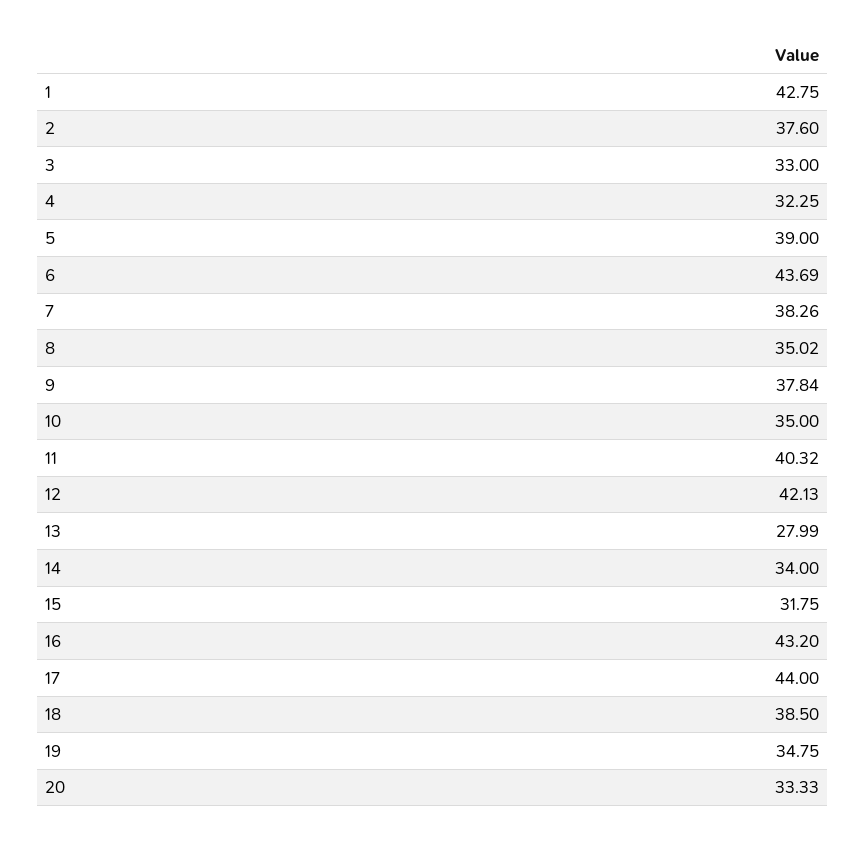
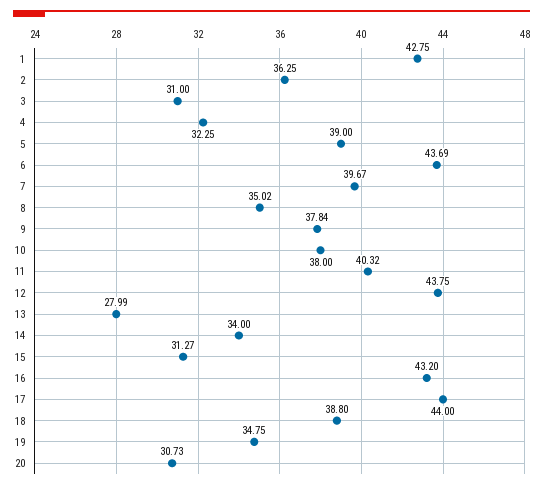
  {
    "1": 42.75,
-   "2": 37.6,
+   "2": 36.25,
-   "3": 33,
+   "3": 31,
    "4": 32.25,
    "5": 39,
    "6": 43.69,
-   "7": 38.26,
+   "7": 39.67,
    "8": 35.02,
    "9": 37.84,
-   "10": 35,
+   "10": 38,
    "11": 40.32,
-   "12": 42.13,
+   "12": 43.75,
    "13": 27.99,
    "14": 34,
-   "15": 31.75,
+   "15": 31.27,
    "16": 43.2,
    "17": 44,
-   "18": 38.5,
+   "18": 38.8,
    "19": 34.75,
-   "20": 33.33
+   "20": 30.73
  }

